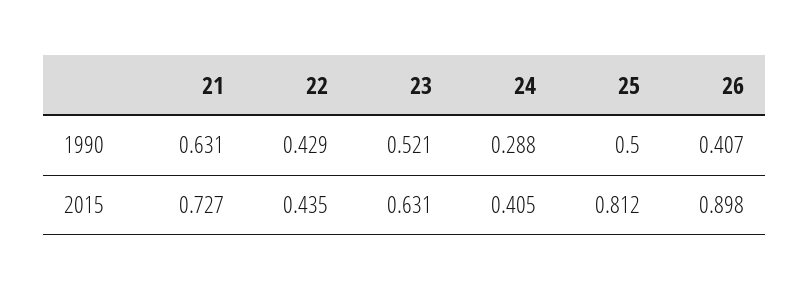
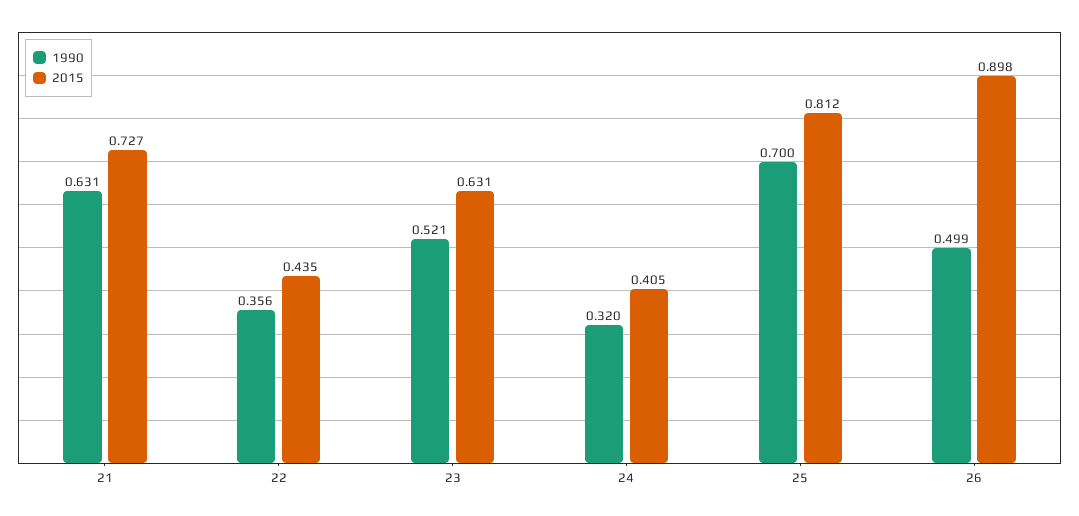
  {
    "1990": {
      "21": 0.631,
-     "22": 0.429,
+     "22": 0.356,
      "23": 0.521,
-     "24": 0.288,
+     "24": 0.32,
-     "25": 0.5,
+     "25": 0.7,
-     "26": 0.407
+     "26": 0.499
    },
    "2015": {
      "21": 0.727,
      "22": 0.435,
      "23": 0.631,
      "24": 0.405,
      "25": 0.812,
      "26": 0.898
    }
  }

